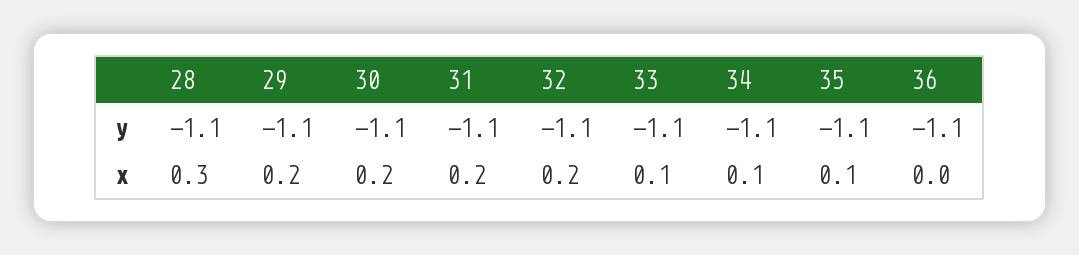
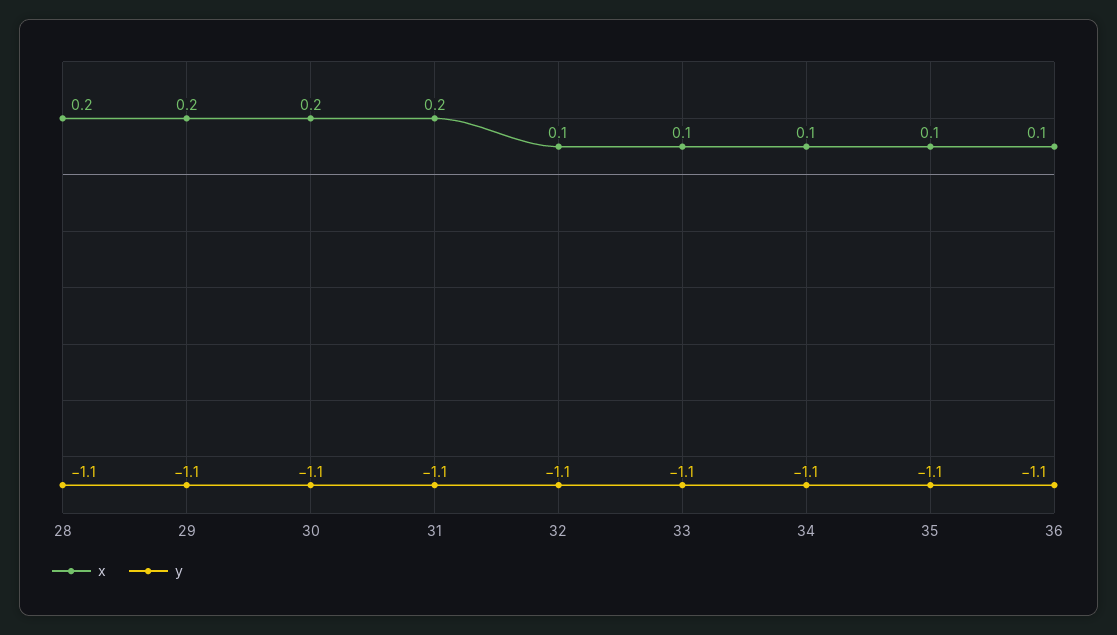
  {
    "y": {
      "28": -1.1,
      "29": -1.1,
      "30": -1.1,
      "31": -1.1,
      "32": -1.1,
      "33": -1.1,
      "34": -1.1,
      "35": -1.1,
      "36": -1.1
    },
    "x": {
-     "28": 0.3,
+     "28": 0.2,
      "29": 0.2,
      "30": 0.2,
      "31": 0.2,
-     "32": 0.2,
+     "32": 0.1,
      "33": 0.1,
      "34": 0.1,
      "35": 0.1,
-     "36": 0
+     "36": 0.1
    }
  }

